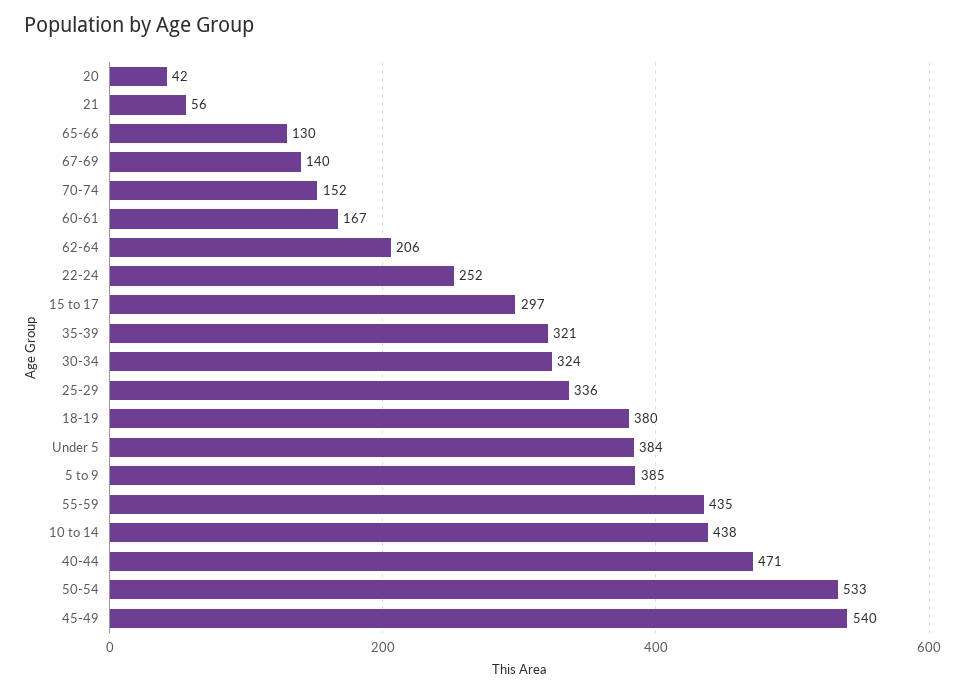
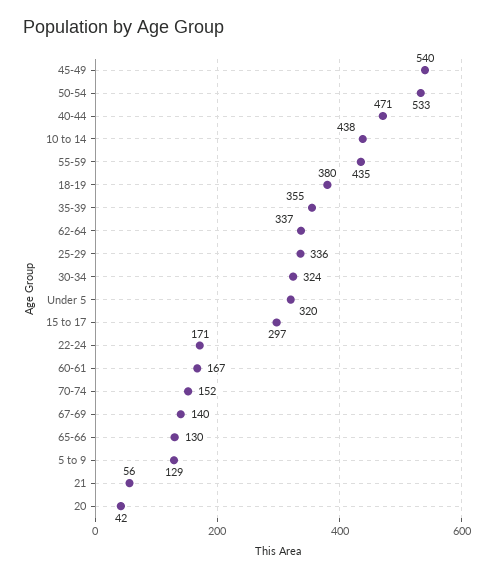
  {
    "20": 42,
    "21": 56,
    "65-66": 130,
    "67-69": 140,
    "70-74": 152,
    "60-61": 167,
-   "62-64": 206,
+   "62-64": 337,
-   "22-24": 252,
+   "22-24": 171,
    "15 to 17": 297,
-   "35-39": 321,
+   "35-39": 355,
    "30-34": 324,
    "25-29": 336,
    "18-19": 380,
-   "Under 5": 384,
+   "Under 5": 320,
-   "5 to 9": 385,
+   "5 to 9": 129,
    "55-59": 435,
    "10 to 14": 438,
    "40-44": 471,
    "50-54": 533,
    "45-49": 540
  }

